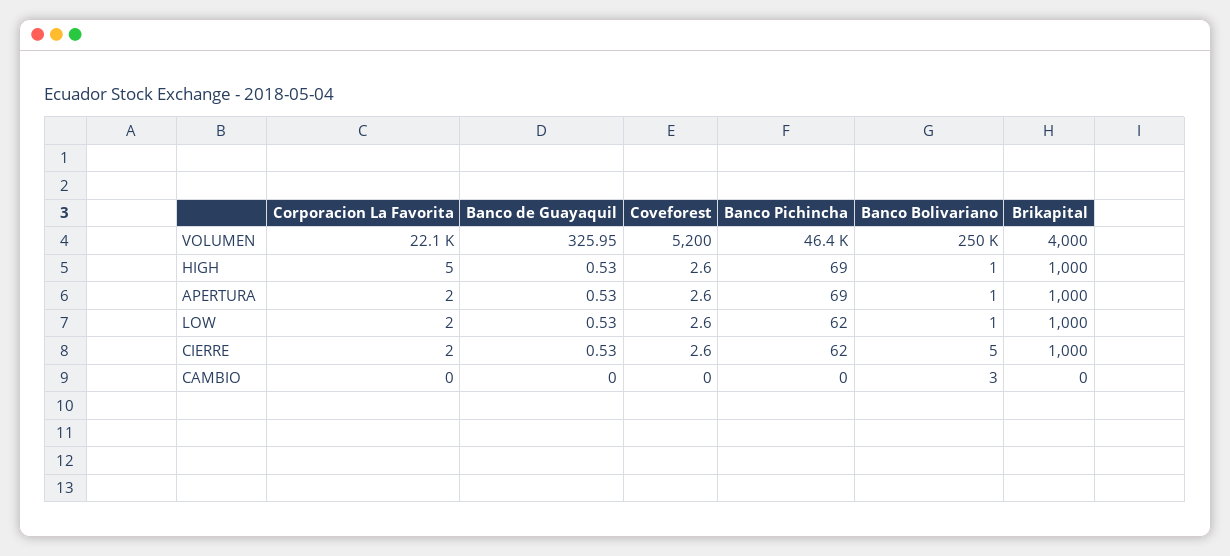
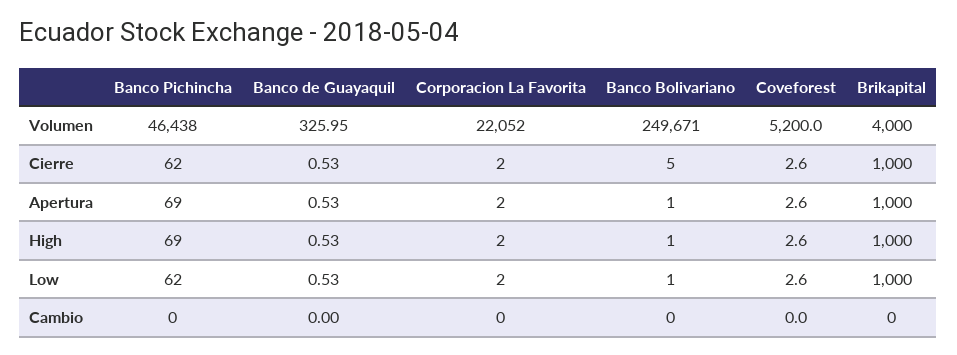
  {
    "Corporacion La Favorita": {
      "VOLUMEN": 22052,
-     "HIGH": 5,
+     "HIGH": 2,
      "APERTURA": 2,
      "LOW": 2,
      "CIERRE": 2,
      "CAMBIO": 0
    },
    "Banco de Guayaquil": {
      "VOLUMEN": 325.95,
      "HIGH": 0.53,
      "APERTURA": 0.53,
      "LOW": 0.53,
      "CIERRE": 0.53,
      "CAMBIO": 0
    },
    "Coveforest": {
      "VOLUMEN": 5200,
      "HIGH": 2.6,
      "APERTURA": 2.6,
      "LOW": 2.6,
      "CIERRE": 2.6,
      "CAMBIO": 0
    },
    "Banco Pichincha": {
      "VOLUMEN": 46438,
      "HIGH": 69,
      "APERTURA": 69,
      "LOW": 62,
      "CIERRE": 62,
      "CAMBIO": 0
    },
    "Banco Bolivariano": {
      "VOLUMEN": 249671,
      "HIGH": 1,
      "APERTURA": 1,
      "LOW": 1,
      "CIERRE": 5,
-     "CAMBIO": 3
+     "CAMBIO": 0
    },
    "Brikapital": {
      "VOLUMEN": 4000,
      "HIGH": 1000,
      "APERTURA": 1000,
      "LOW": 1000,
      "CIERRE": 1000,
      "CAMBIO": 0
    }
  }

